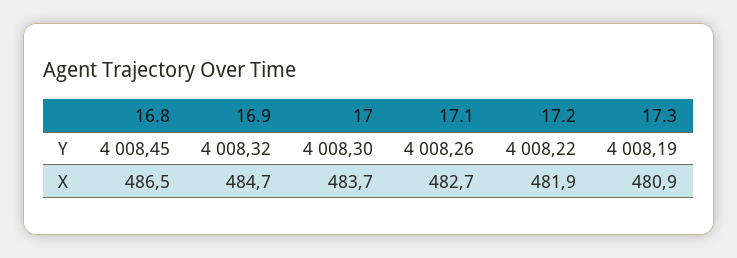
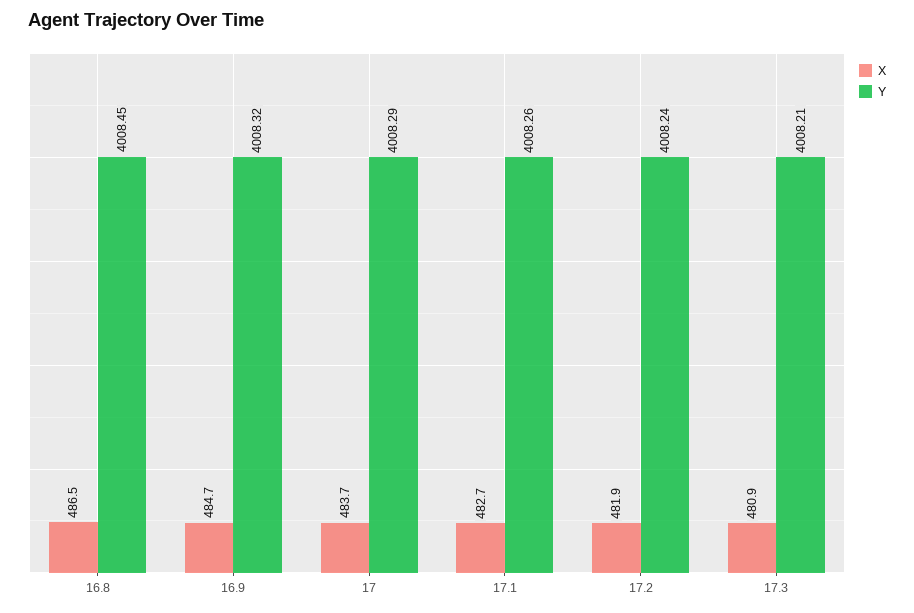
  {
    "Y": {
      "16.8": 4008.45,
      "16.9": 4008.32,
-     "17": 4008.3,
+     "17": 4008.29,
      "17.1": 4008.26,
-     "17.2": 4008.22,
+     "17.2": 4008.24,
-     "17.3": 4008.19
+     "17.3": 4008.21
    },
    "X": {
      "16.8": 486.5,
      "16.9": 484.7,
      "17": 483.7,
      "17.1": 482.7,
      "17.2": 481.9,
      "17.3": 480.9
    }
  }

